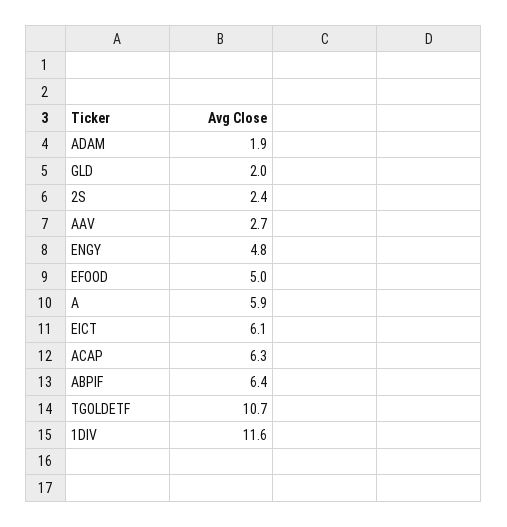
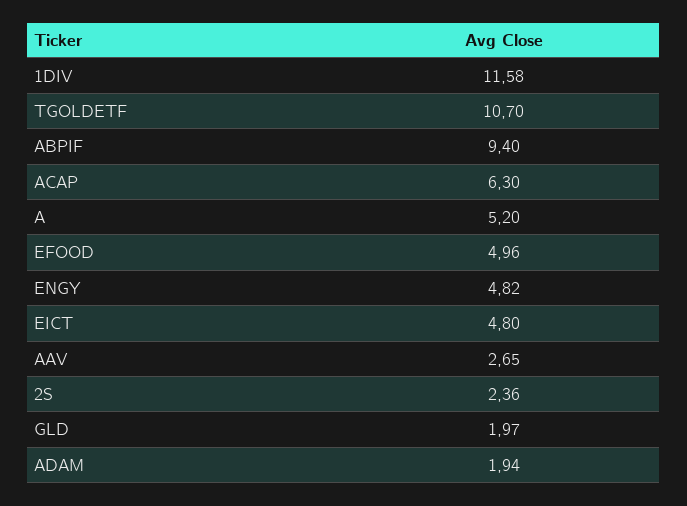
  {
    "ADAM": 1.94,
    "GLD": 1.97,
    "2S": 2.36,
    "AAV": 2.65,
    "ENGY": 4.82,
    "EFOOD": 4.96,
-   "A": 5.9,
+   "A": 5.2,
-   "EICT": 6.1,
+   "EICT": 4.8,
    "ACAP": 6.3,
-   "ABPIF": 6.4,
+   "ABPIF": 9.4,
    "TGOLDETF": 10.7,
    "1DIV": 11.58
  }

